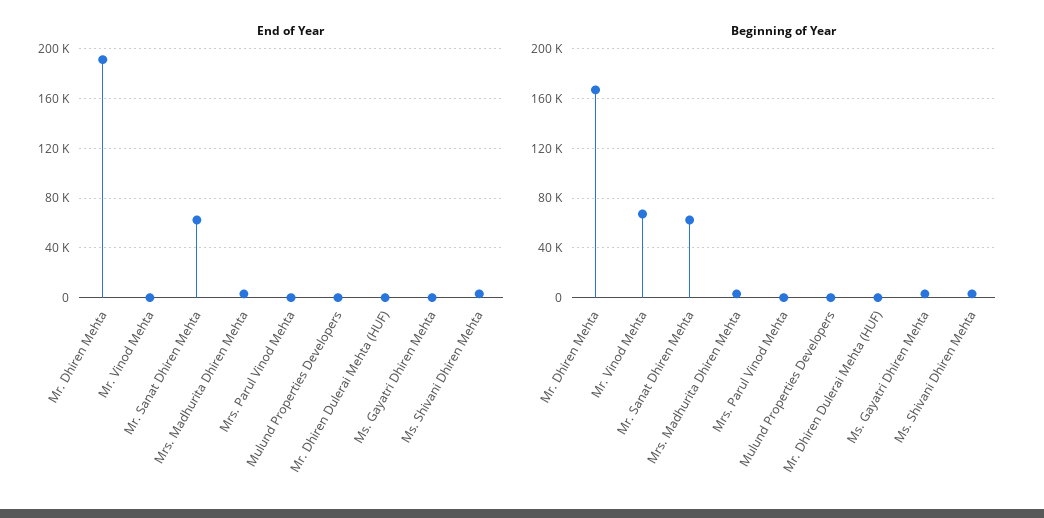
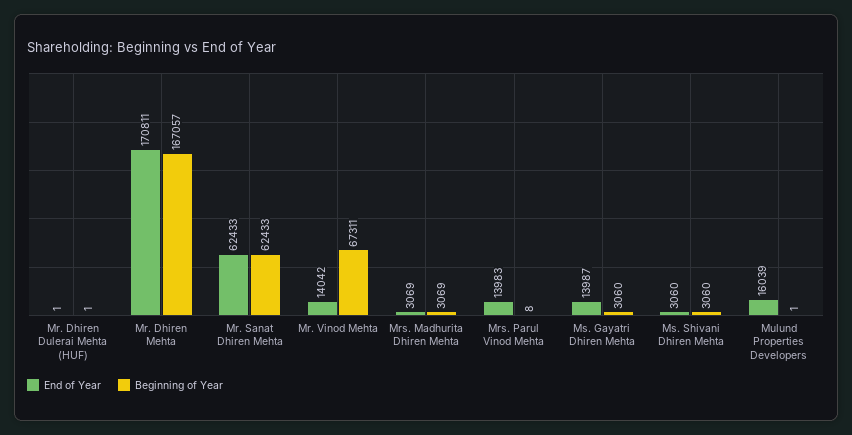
  {
    "End of Year": {
-     "Mr. Dhiren Mehta": 190000,
+     "Mr. Dhiren Mehta": 170811,
-     "Mr. Vinod Mehta": 0,
+     "Mr. Vinod Mehta": 14042,
      "Mr. Sanat Dhiren Mehta": 62433,
      "Mrs. Madhurita Dhiren Mehta": 3069,
-     "Mrs. Parul Vinod Mehta": 0,
+     "Mrs. Parul Vinod Mehta": 13983,
-     "Mulund Properties Developers": 0,
+     "Mulund Properties Developers": 16039,
      "Mr. Dhiren Dulerai Mehta (HUF)": 1,
-     "Ms. Gayatri Dhiren Mehta": 0,
+     "Ms. Gayatri Dhiren Mehta": 13987,
      "Ms. Shivani Dhiren Mehta": 3060
    },
    "Beginning of Year": {
      "Mr. Dhiren Mehta": 167057,
      "Mr. Vinod Mehta": 67311,
      "Mr. Sanat Dhiren Mehta": 62433,
      "Mrs. Madhurita Dhiren Mehta": 3069,
      "Mrs. Parul Vinod Mehta": 8,
      "Mulund Properties Developers": 1,
      "Mr. Dhiren Dulerai Mehta (HUF)": 1,
      "Ms. Gayatri Dhiren Mehta": 3060,
      "Ms. Shivani Dhiren Mehta": 3060
    }
  }

